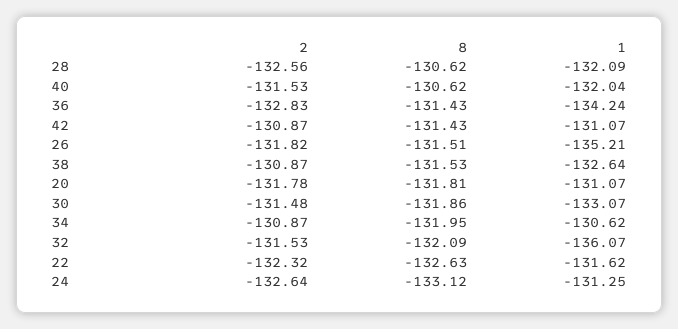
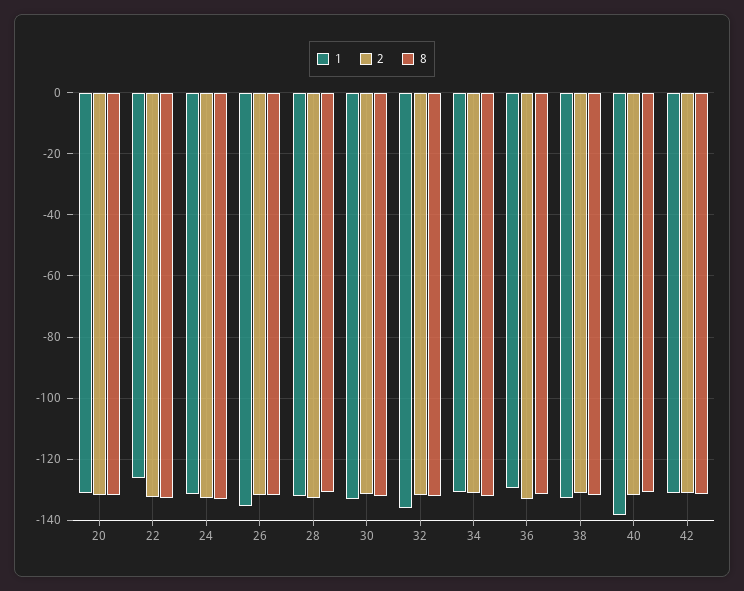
  {
    "2": {
      "28": -132.56,
      "40": -131.53,
      "36": -132.83,
      "42": -130.87,
      "26": -131.82,
      "38": -130.87,
      "20": -131.78,
      "30": -131.48,
      "34": -130.87,
      "32": -131.53,
      "22": -132.32,
      "24": -132.64
    },
    "8": {
      "28": -130.62,
      "40": -130.62,
      "36": -131.43,
      "42": -131.43,
      "26": -131.51,
      "38": -131.53,
      "20": -131.81,
      "30": -131.86,
      "34": -131.95,
      "32": -132.09,
      "22": -132.63,
      "24": -133.12
    },
    "1": {
      "28": -132.09,
-     "40": -132.04,
+     "40": -138,
-     "36": -134.24,
+     "36": -130,
      "42": -131.07,
      "26": -135.21,
      "38": -132.64,
      "20": -131.07,
      "30": -133.07,
      "34": -130.62,
      "32": -136.07,
-     "22": -131.62,
+     "22": -126,
      "24": -131.25
    }
  }

